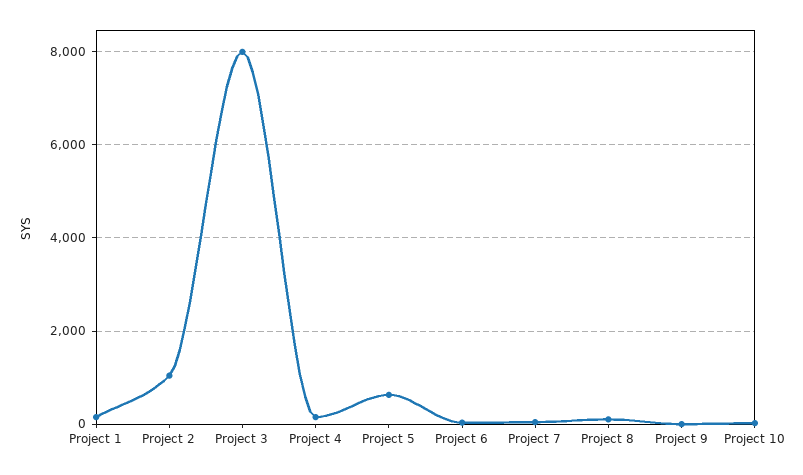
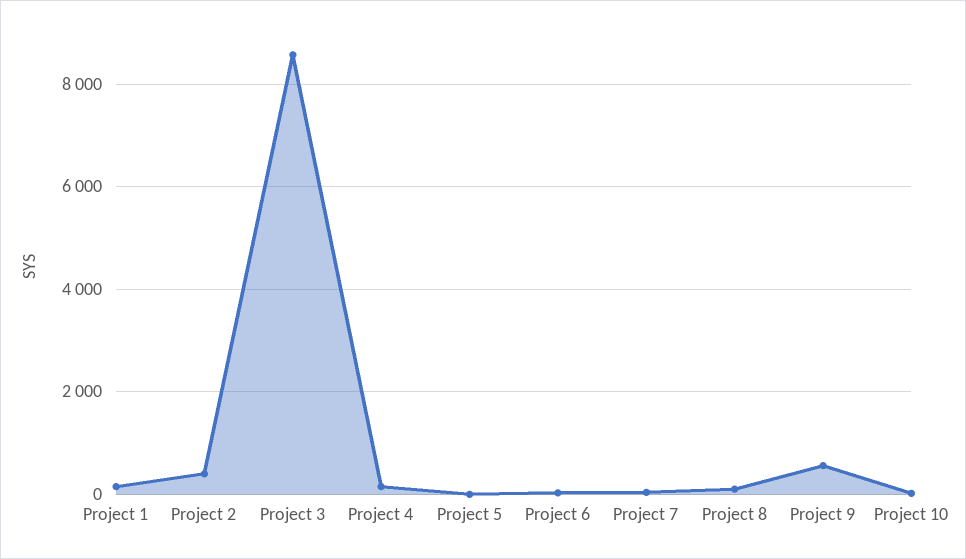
  {
    "Project 1": 200,
-   "Project 2": 1000,
+   "Project 2": 400,
-   "Project 3": 8000,
+   "Project 3": 8600,
    "Project 4": 200,
-   "Project 5": 600,
+   "Project 5": 0,
    "Project 6": 0,
    "Project 7": 0,
    "Project 8": 200,
-   "Project 9": 0,
+   "Project 9": 600,
    "Project 10": 0
  }

